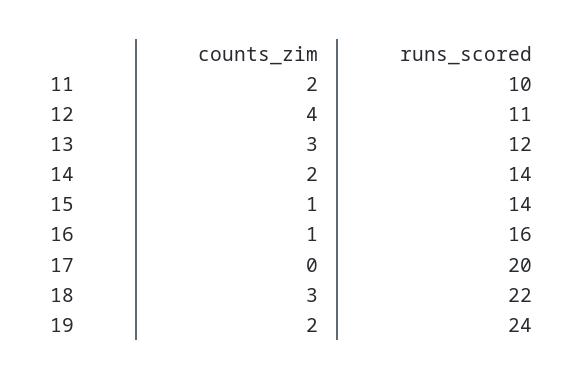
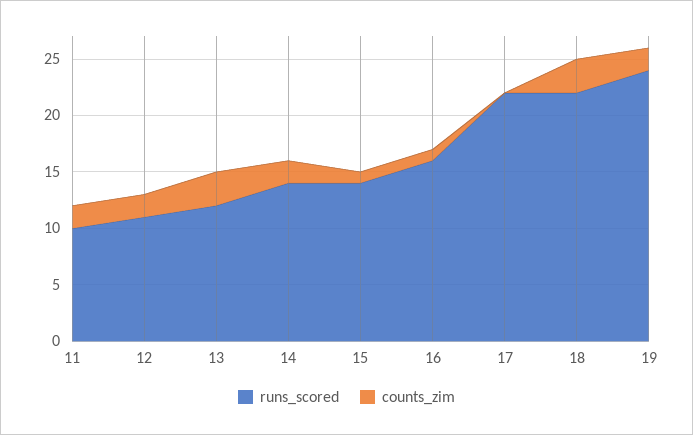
  {
    "counts_zim": {
      "11": 2,
-     "12": 4,
+     "12": 2,
      "13": 3,
      "14": 2,
      "15": 1,
      "16": 1,
      "17": 0,
      "18": 3,
      "19": 2
    },
    "runs_scored": {
      "11": 10,
      "12": 11,
      "13": 12,
      "14": 14,
      "15": 14,
      "16": 16,
-     "17": 20,
+     "17": 22,
      "18": 22,
      "19": 24
    }
  }

